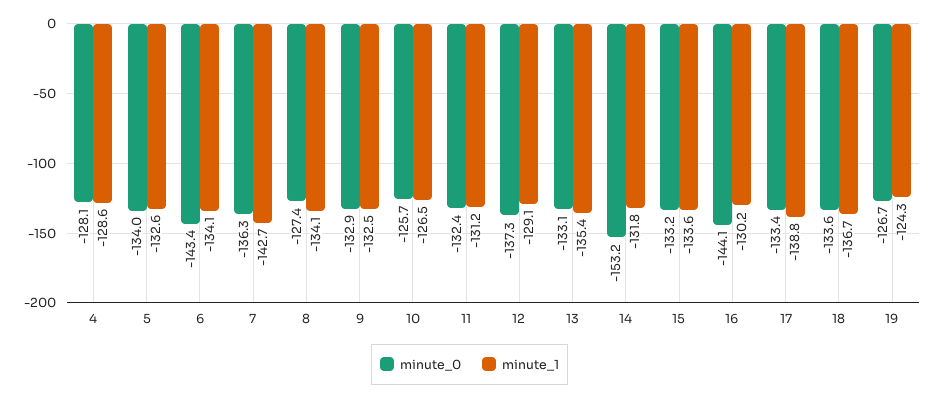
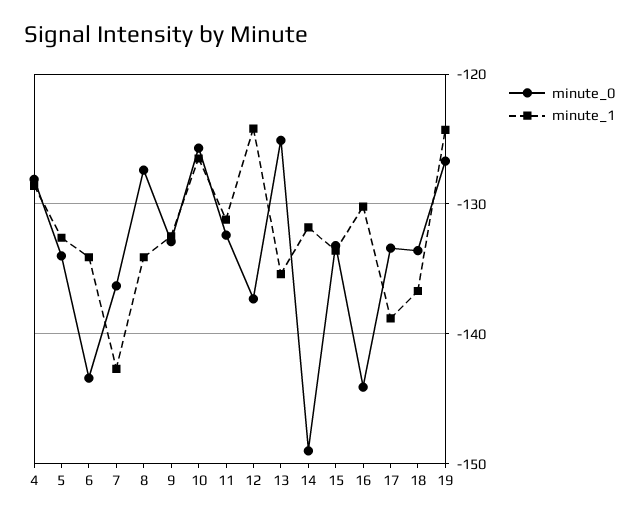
  {
    "minute_0": {
      "4": -128.1,
      "5": -134,
      "6": -143.4,
      "7": -136.3,
      "8": -127.4,
      "9": -132.9,
      "10": -125.7,
      "11": -132.4,
      "12": -137.3,
-     "13": -133.1,
+     "13": -125,
-     "14": -153.2,
+     "14": -149,
      "15": -133.2,
      "16": -144.1,
      "17": -133.4,
      "18": -133.6,
      "19": -126.7
    },
    "minute_1": {
      "4": -128.6,
      "5": -132.6,
      "6": -134.1,
      "7": -142.7,
      "8": -134.1,
      "9": -132.5,
      "10": -126.5,
      "11": -131.2,
-     "12": -129.1,
+     "12": -124,
      "13": -135.4,
      "14": -131.8,
      "15": -133.6,
      "16": -130.2,
      "17": -138.8,
      "18": -136.7,
      "19": -124.3
    }
  }

